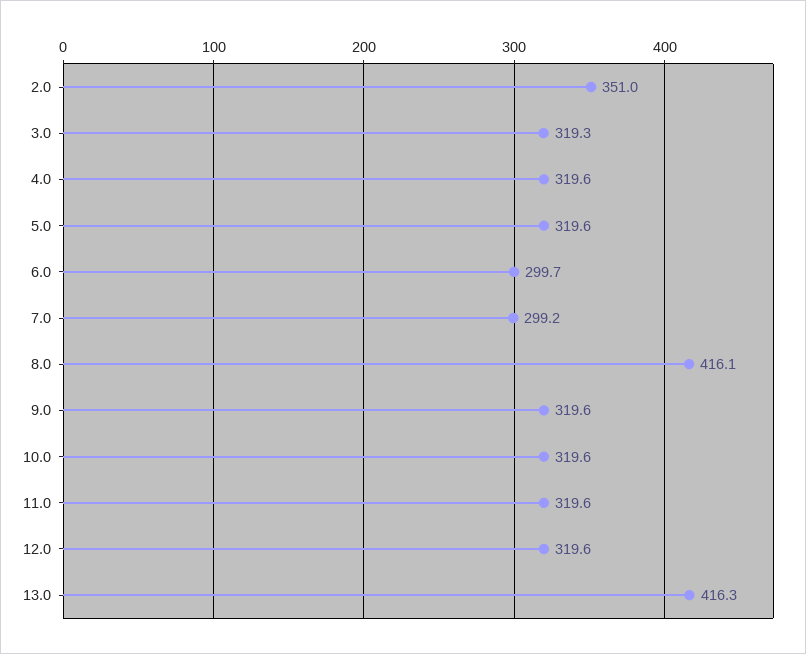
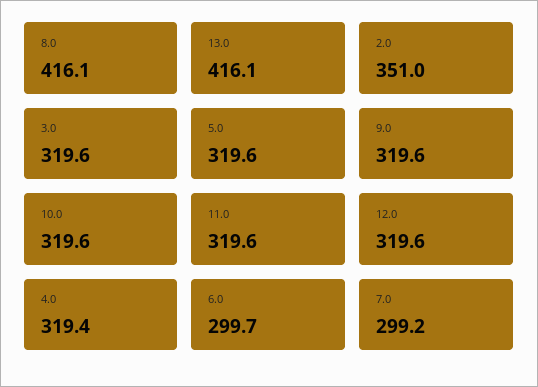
  {
    "2.0": 351,
-   "3.0": 319.3,
+   "3.0": 319.6,
-   "4.0": 319.6,
+   "4.0": 319.4,
    "5.0": 319.6,
    "6.0": 299.7,
    "7.0": 299.2,
    "8.0": 416.1,
    "9.0": 319.6,
    "10.0": 319.6,
    "11.0": 319.6,
    "12.0": 319.6,
-   "13.0": 416.3
+   "13.0": 416.1
  }

